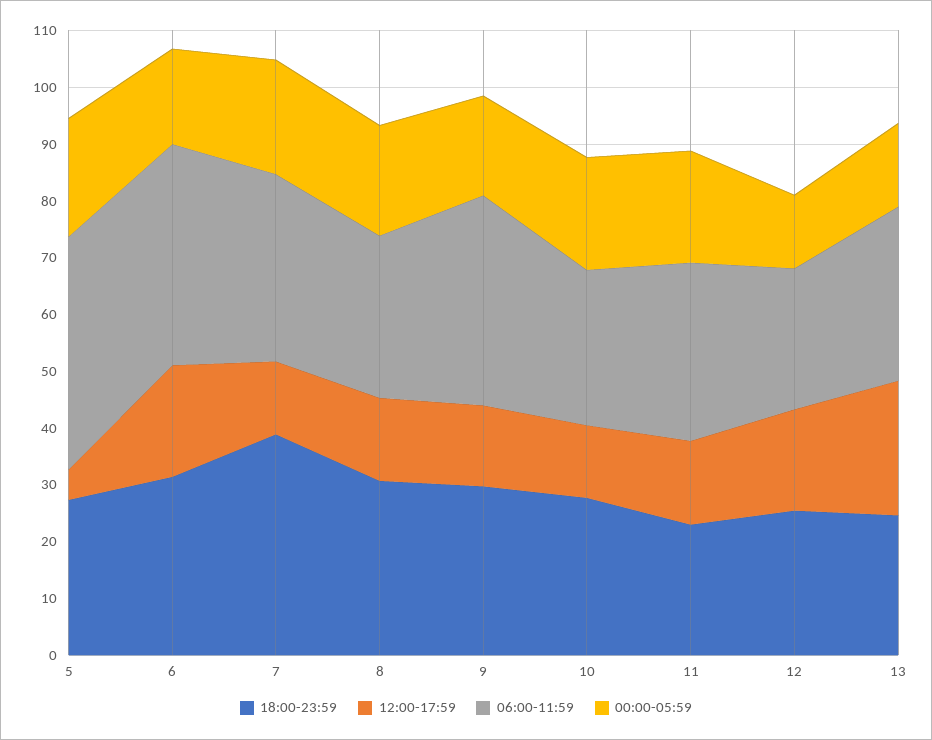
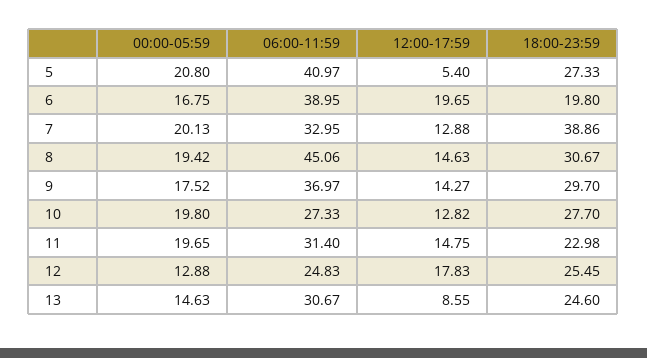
  {
    "18:00-23:59": {
      "5": 27.33,
-     "6": 32,
+     "6": 19.8,
      "7": 38.86,
      "8": 30.67,
      "9": 29.7,
      "10": 27.7,
      "11": 22.98,
      "12": 25.45,
      "13": 24.6
    },
    "12:00-17:59": {
      "5": 5.4,
      "6": 19.65,
      "7": 12.88,
      "8": 14.63,
      "9": 14.27,
      "10": 12.82,
      "11": 14.75,
      "12": 17.83,
-     "13": 24
+     "13": 8.55
    },
    "06:00-11:59": {
      "5": 40.97,
      "6": 38.95,
      "7": 32.95,
-     "8": 28,
+     "8": 45.06,
      "9": 36.97,
      "10": 27.33,
      "11": 31.4,
      "12": 24.83,
      "13": 30.67
    },
    "00:00-05:59": {
      "5": 20.8,
      "6": 16.75,
      "7": 20.13,
      "8": 19.42,
      "9": 17.52,
      "10": 19.8,
      "11": 19.65,
      "12": 12.88,
      "13": 14.63
    }
  }

